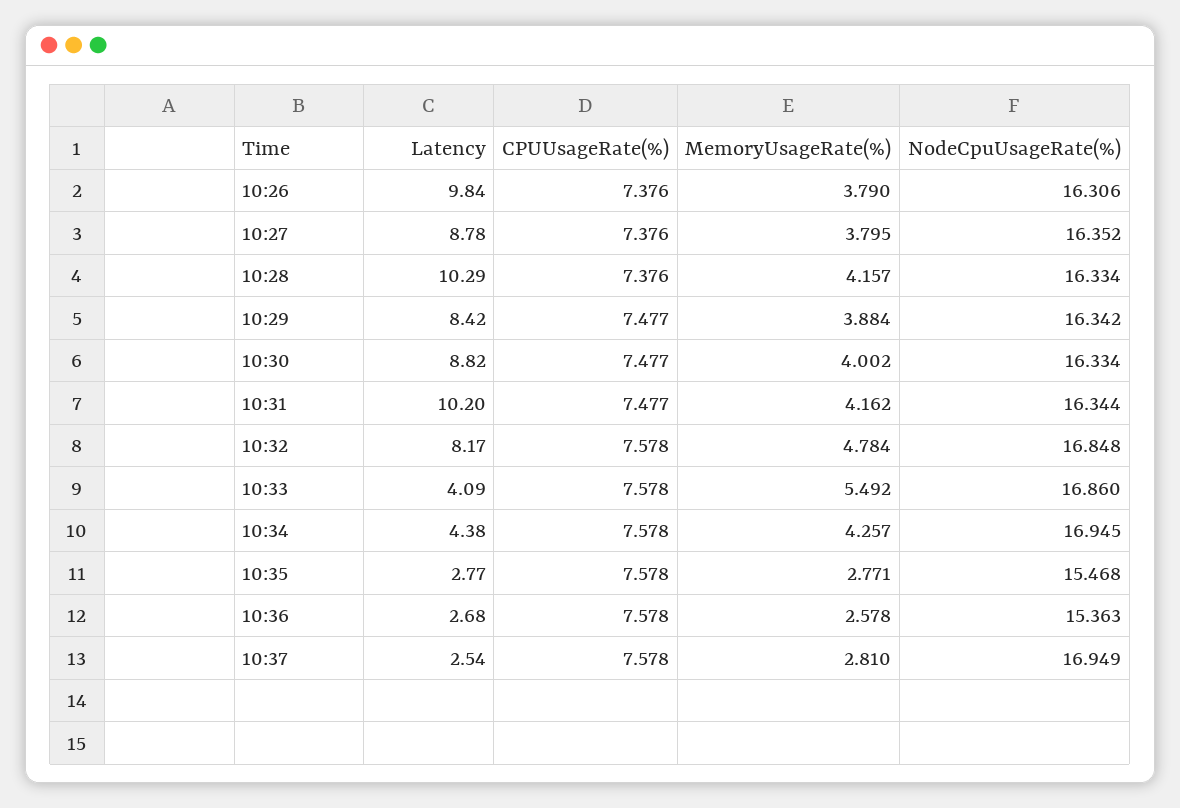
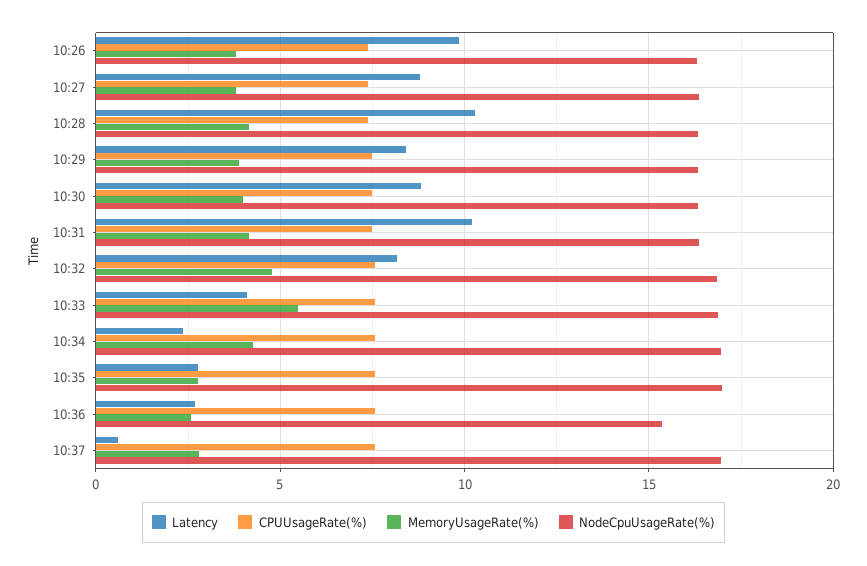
  {
    "Latency": {
      "10:26": 9.84,
      "10:27": 8.78,
      "10:28": 10.29,
      "10:29": 8.42,
      "10:30": 8.82,
      "10:31": 10.2,
      "10:32": 8.17,
      "10:33": 4.09,
-     "10:34": 4.38,
+     "10:34": 2.5,
      "10:35": 2.77,
      "10:36": 2.68,
-     "10:37": 2.54
+     "10:37": 0.5
    },
    "CPUUsageRate(%)": {
      "10:26": 7.376,
      "10:27": 7.376,
      "10:28": 7.376,
      "10:29": 7.477,
      "10:30": 7.477,
      "10:31": 7.477,
      "10:32": 7.578,
      "10:33": 7.578,
      "10:34": 7.578,
      "10:35": 7.578,
      "10:36": 7.578,
      "10:37": 7.578
    },
    "MemoryUsageRate(%)": {
      "10:26": 3.79,
      "10:27": 3.795,
      "10:28": 4.157,
      "10:29": 3.884,
      "10:30": 4.002,
      "10:31": 4.162,
      "10:32": 4.784,
      "10:33": 5.492,
      "10:34": 4.257,
      "10:35": 2.771,
      "10:36": 2.578,
      "10:37": 2.81
    },
    "NodeCpuUsageRate(%)": {
      "10:26": 16.306,
      "10:27": 16.352,
      "10:28": 16.334,
      "10:29": 16.342,
      "10:30": 16.334,
      "10:31": 16.344,
      "10:32": 16.848,
      "10:33": 16.86,
      "10:34": 16.945,
-     "10:35": 15.468,
+     "10:35": 17,
      "10:36": 15.363,
      "10:37": 16.949
    }
  }

